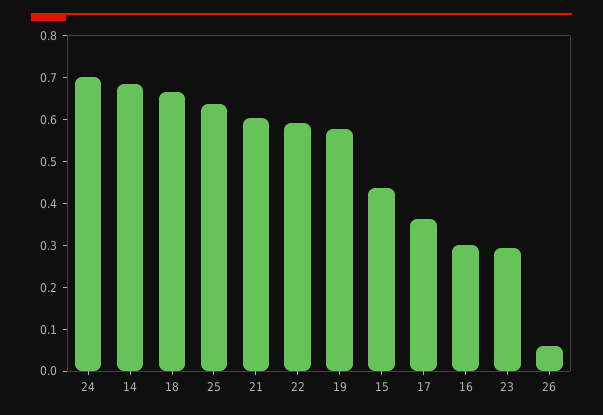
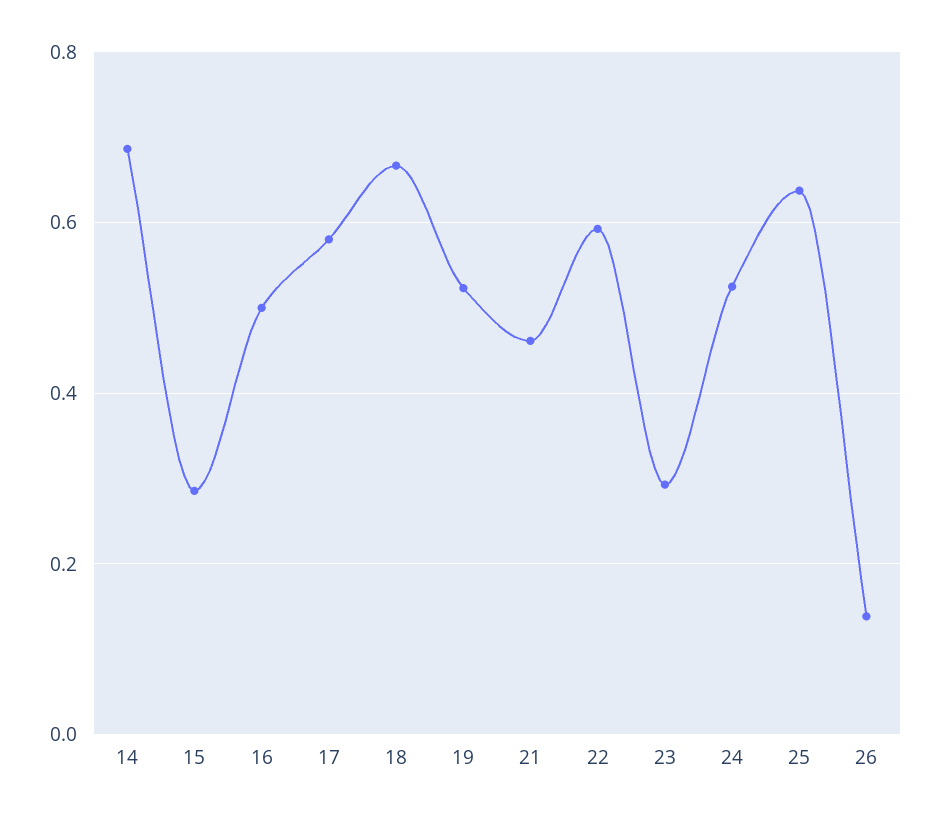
  {
-   "24": 0.7,
+   "24": 0.52,
    "14": 0.68,
    "18": 0.66,
    "25": 0.64,
-   "21": 0.6,
+   "21": 0.46,
    "22": 0.6,
-   "19": 0.58,
+   "19": 0.52,
-   "15": 0.44,
+   "15": 0.28,
-   "17": 0.36,
+   "17": 0.58,
-   "16": 0.3,
+   "16": 0.5,
    "23": 0.3,
-   "26": 0.06
+   "26": 0.14
  }

